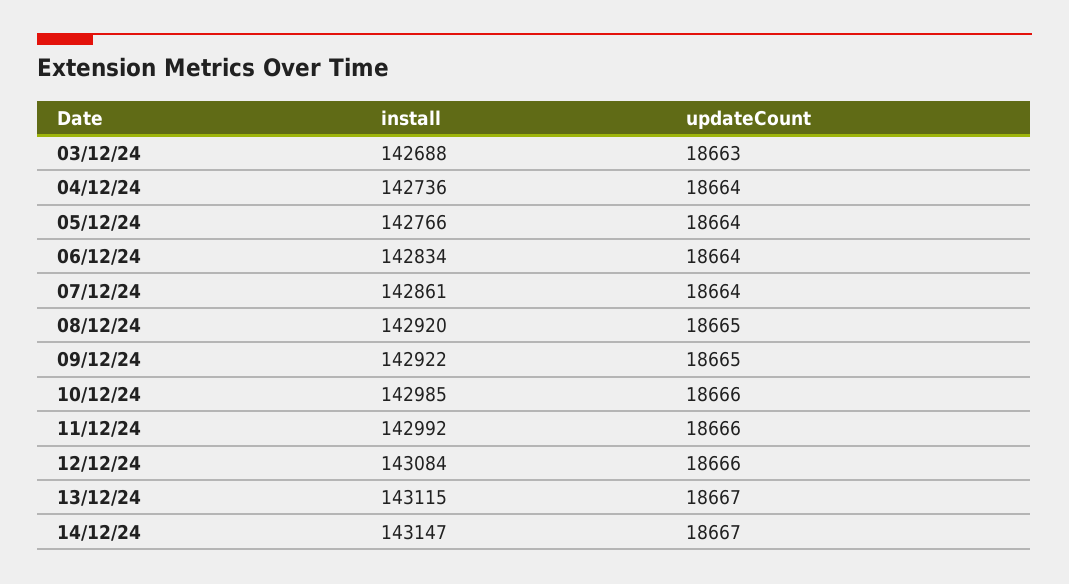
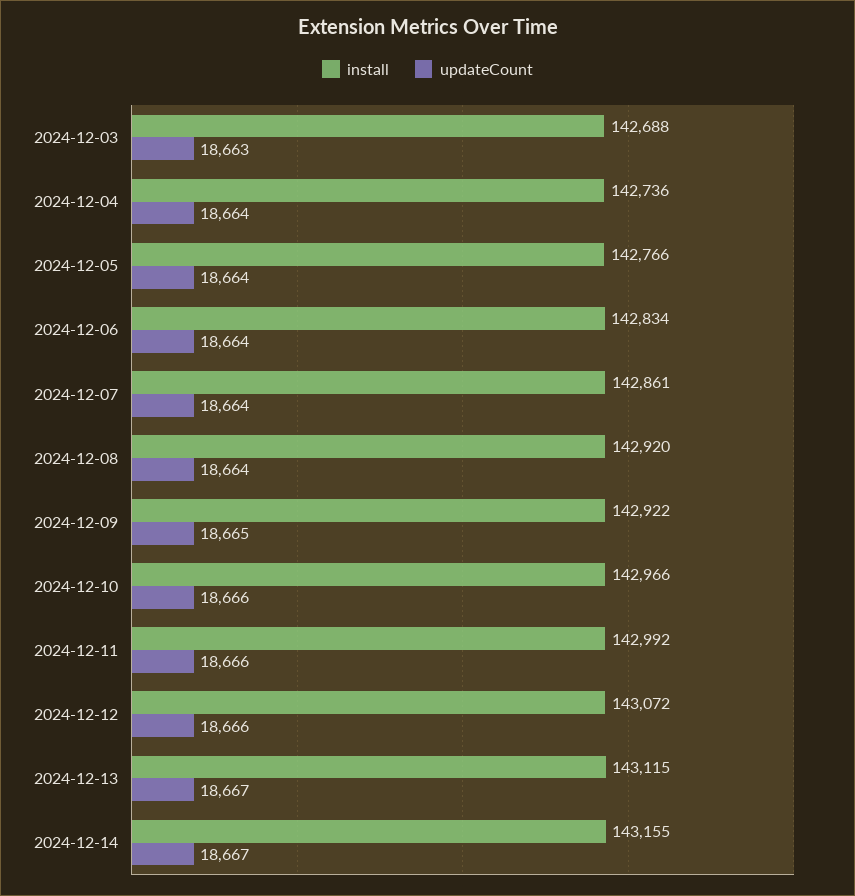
  {
    "install": {
      "03/12/24": 142688,
      "04/12/24": 142736,
      "05/12/24": 142766,
      "06/12/24": 142834,
      "07/12/24": 142861,
      "08/12/24": 142920,
      "09/12/24": 142922,
-     "10/12/24": 142985,
+     "10/12/24": 142966,
      "11/12/24": 142992,
-     "12/12/24": 143084,
+     "12/12/24": 143072,
      "13/12/24": 143115,
-     "14/12/24": 143147
+     "14/12/24": 143155
    },
    "updateCount": {
      "03/12/24": 18663,
      "04/12/24": 18664,
      "05/12/24": 18664,
      "06/12/24": 18664,
      "07/12/24": 18664,
-     "08/12/24": 18665,
+     "08/12/24": 18664,
      "09/12/24": 18665,
      "10/12/24": 18666,
      "11/12/24": 18666,
      "12/12/24": 18666,
      "13/12/24": 18667,
      "14/12/24": 18667
    }
  }

